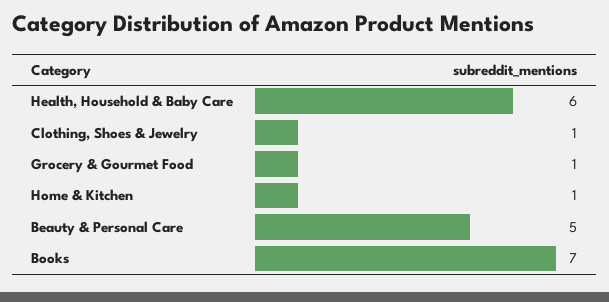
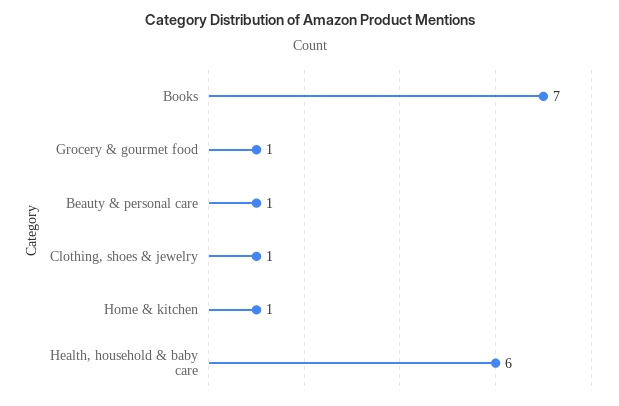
  {
    "Health, Household & Baby Care": 6,
    "Clothing, Shoes & Jewelry": 1,
    "Grocery & Gourmet Food": 1,
    "Home & Kitchen": 1,
-   "Beauty & Personal Care": 5,
+   "Beauty & Personal Care": 1,
    "Books": 7
  }

